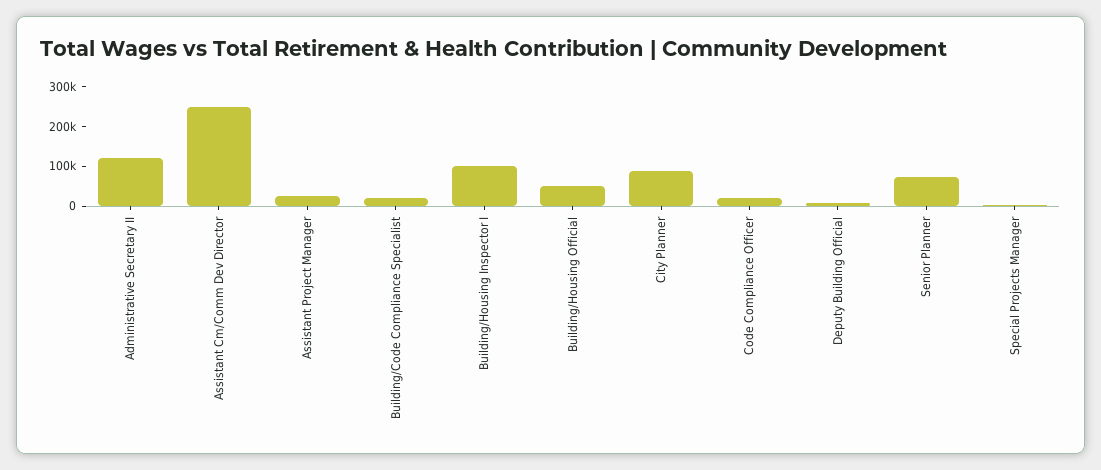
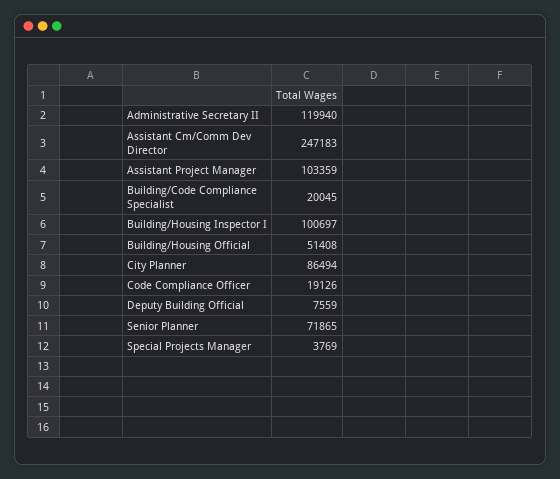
  {
    "Administrative Secretary II": 119940,
    "Assistant Cm/Comm Dev Director": 247183,
-   "Assistant Project Manager": 25000,
+   "Assistant Project Manager": 103359,
    "Building/Code Compliance Specialist": 20045,
    "Building/Housing Inspector I": 100697,
    "Building/Housing Official": 51408,
    "City Planner": 86494,
    "Code Compliance Officer": 19126,
    "Deputy Building Official": 7559,
    "Senior Planner": 71865,
    "Special Projects Manager": 3769
  }

